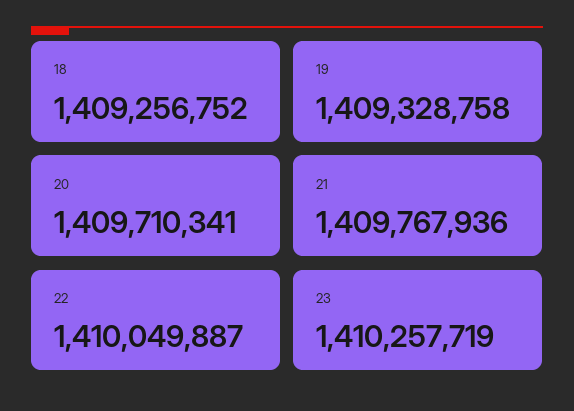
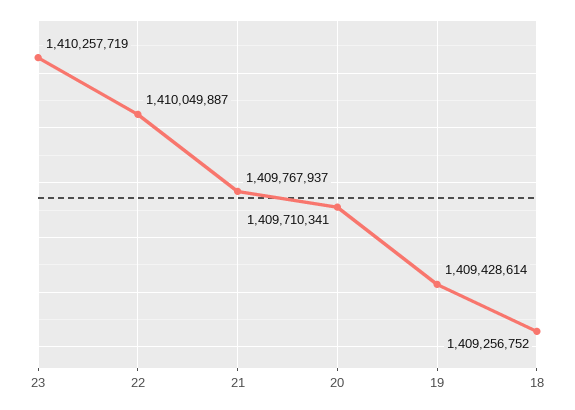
  {
    "18": 1409256752,
-   "19": 1409328758,
+   "19": 1409428614,
    "20": 1409710341,
-   "21": 1409767936,
+   "21": 1409767937,
    "22": 1410049887,
    "23": 1410257719
  }

